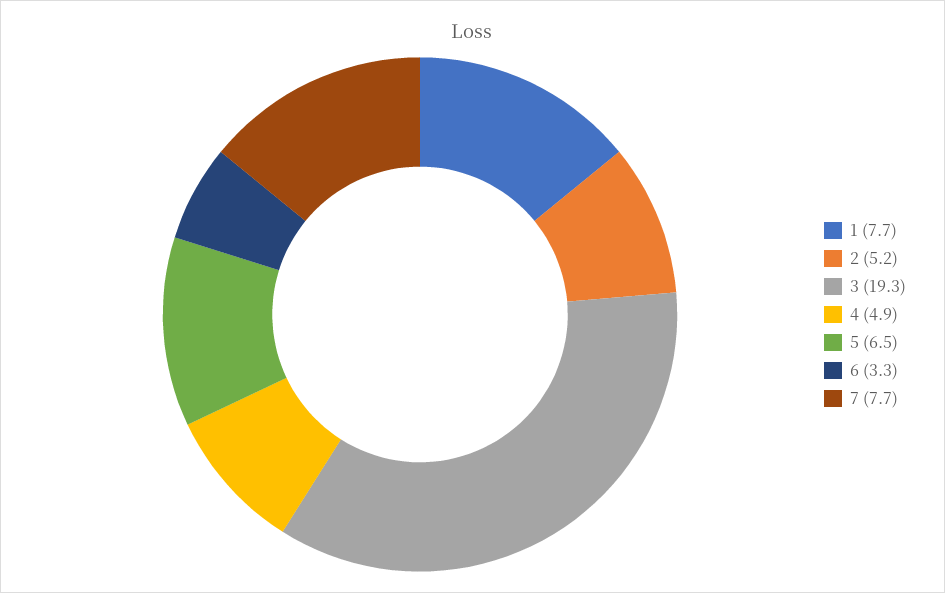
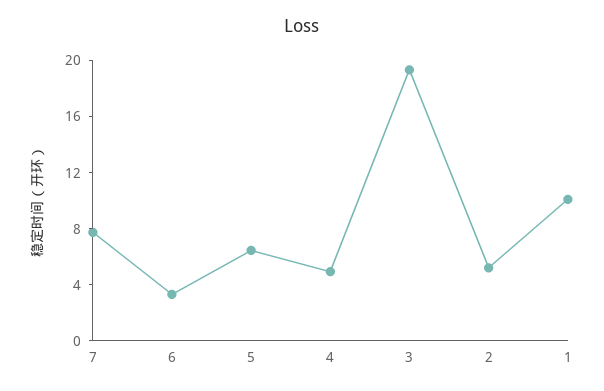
  {
-   "1": 7.7,
+   "1": 10,
    "2": 5.2,
    "3": 19.3,
    "4": 4.9,
    "5": 6.5,
    "6": 3.3,
    "7": 7.7
  }

